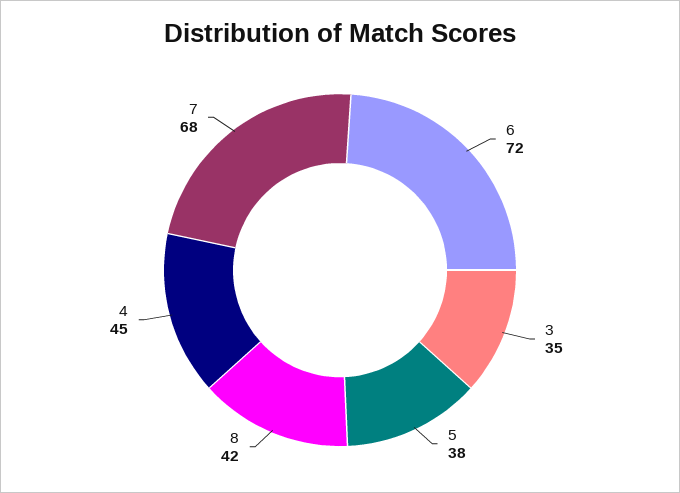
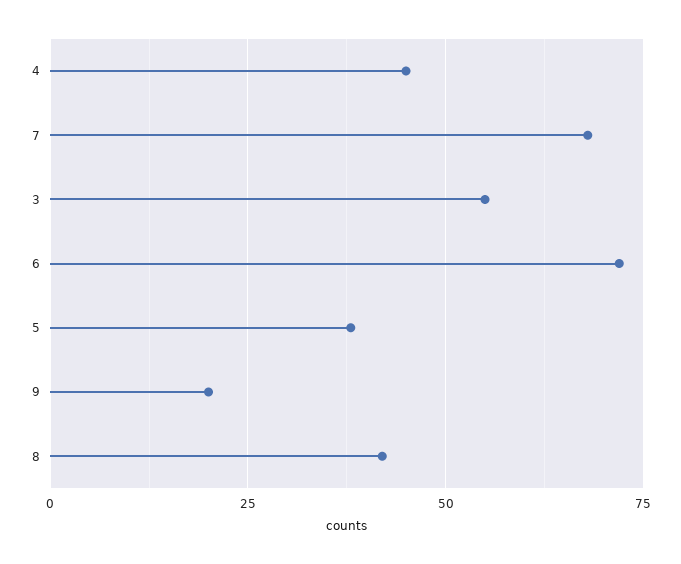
  {
    "6": 72,
-   "3": 35,
+   "3": 55,
    "5": 38,
    "8": 42,
    "4": 45,
-   "7": 68
+   "7": 68,
+   "9": 20
  }

